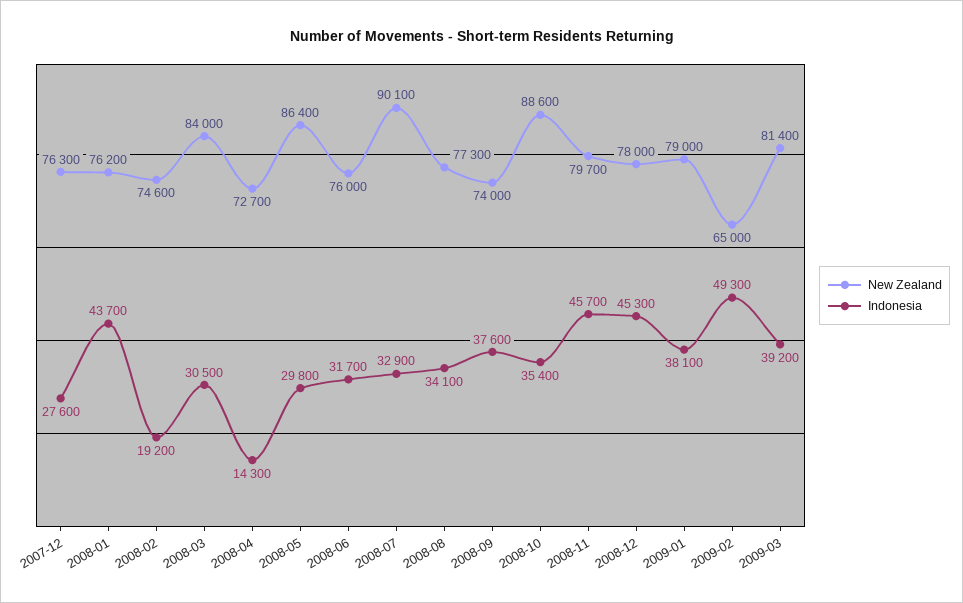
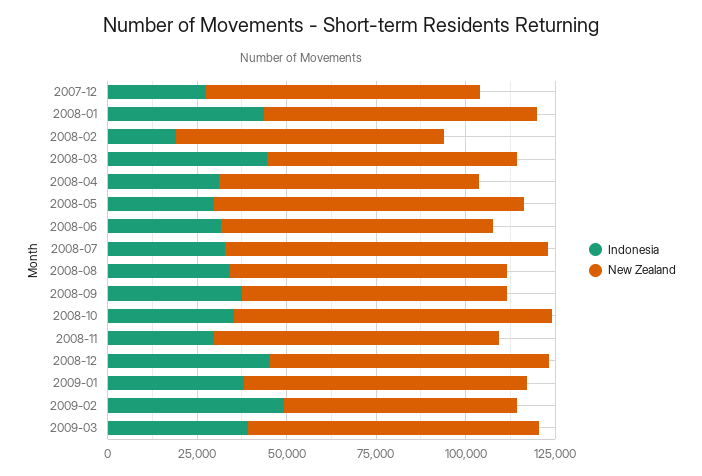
  {
    "New Zealand": {
      "2007-12": 76300,
      "2008-01": 76200,
      "2008-02": 74600,
-     "2008-03": 84000,
+     "2008-03": 70000,
      "2008-04": 72700,
      "2008-05": 86400,
      "2008-06": 76000,
      "2008-07": 90100,
      "2008-08": 77300,
      "2008-09": 74000,
      "2008-10": 88600,
      "2008-11": 79700,
      "2008-12": 78000,
      "2009-01": 79000,
      "2009-02": 65000,
      "2009-03": 81400
    },
    "Indonesia": {
      "2007-12": 27600,
      "2008-01": 43700,
      "2008-02": 19200,
-     "2008-03": 30500,
+     "2008-03": 45000,
-     "2008-04": 14300,
+     "2008-04": 30000,
      "2008-05": 29800,
      "2008-06": 31700,
      "2008-07": 32900,
      "2008-08": 34100,
      "2008-09": 37600,
      "2008-10": 35400,
-     "2008-11": 45700,
+     "2008-11": 30000,
      "2008-12": 45300,
      "2009-01": 38100,
      "2009-02": 49300,
      "2009-03": 39200
    }
  }

